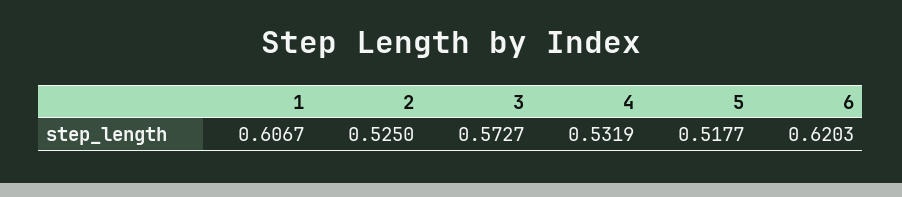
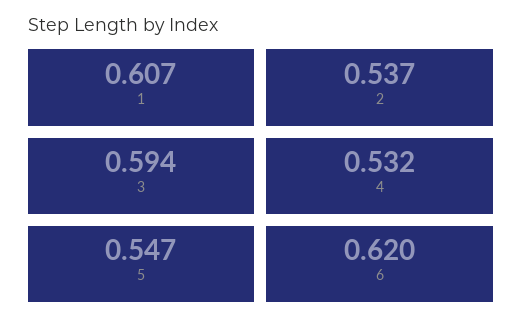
  {
    "1": 0.6067,
-   "2": 0.525,
+   "2": 0.537,
-   "3": 0.5727,
+   "3": 0.594,
    "4": 0.5319,
-   "5": 0.5177,
+   "5": 0.547,
    "6": 0.6203
  }

